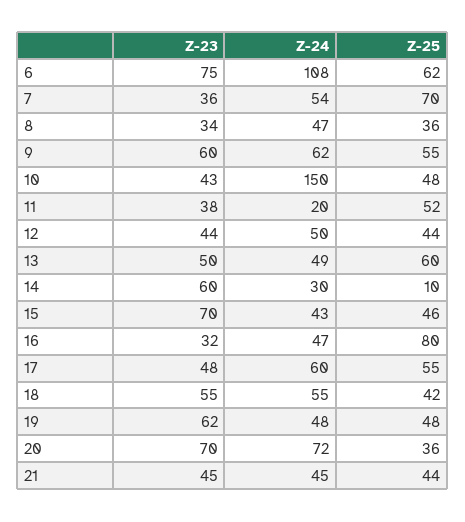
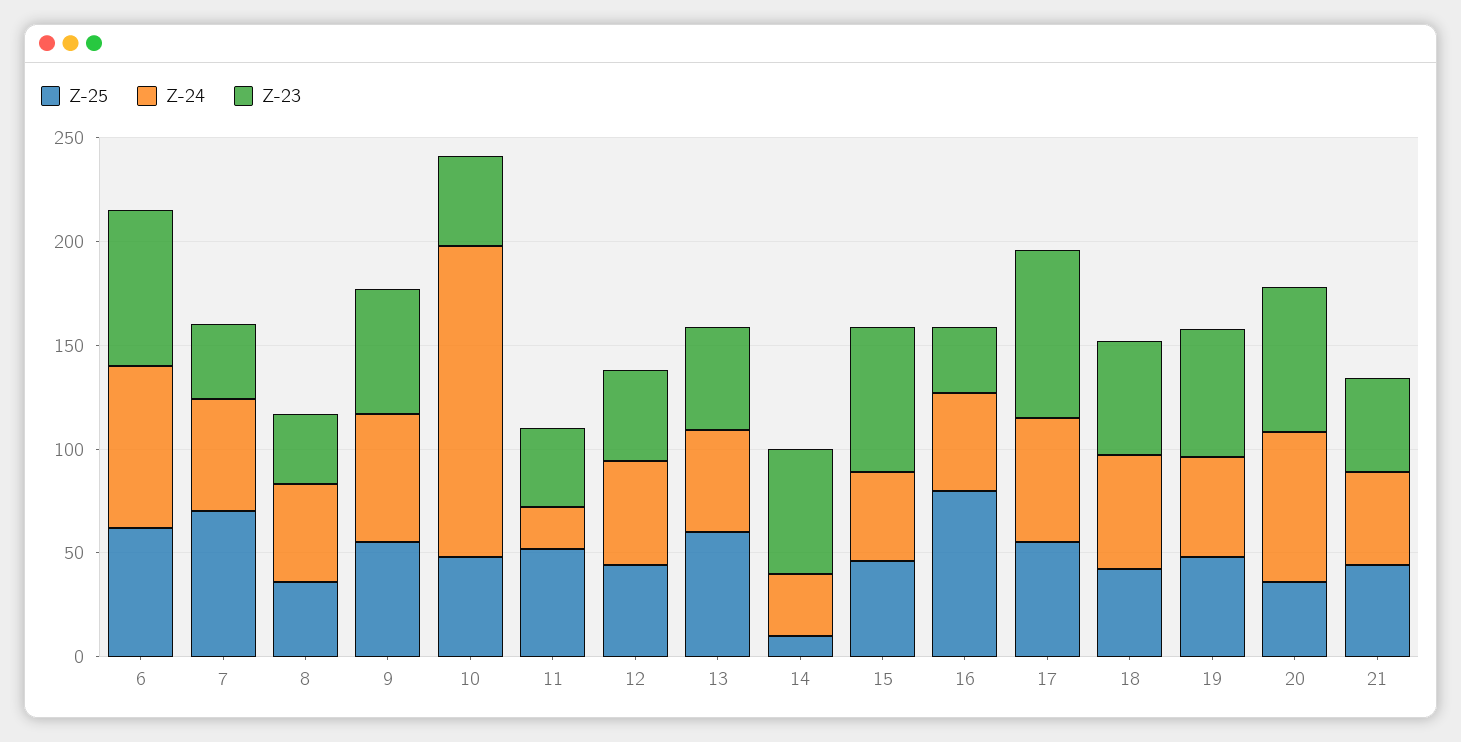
  {
    "Z-23": {
      "6": 75,
      "7": 36,
      "8": 34,
      "9": 60,
      "10": 43,
      "11": 38,
      "12": 44,
      "13": 50,
      "14": 60,
      "15": 70,
      "16": 32,
-     "17": 48,
+     "17": 80,
      "18": 55,
      "19": 62,
      "20": 70,
      "21": 45
    },
    "Z-24": {
-     "6": 108,
+     "6": 80,
      "7": 54,
      "8": 47,
      "9": 62,
      "10": 150,
      "11": 20,
      "12": 50,
      "13": 49,
      "14": 30,
      "15": 43,
      "16": 47,
      "17": 60,
      "18": 55,
      "19": 48,
      "20": 72,
      "21": 45
    },
    "Z-25": {
      "6": 62,
      "7": 70,
      "8": 36,
      "9": 55,
      "10": 48,
      "11": 52,
      "12": 44,
      "13": 60,
      "14": 10,
      "15": 46,
      "16": 80,
      "17": 55,
      "18": 42,
      "19": 48,
      "20": 36,
      "21": 44
    }
  }

